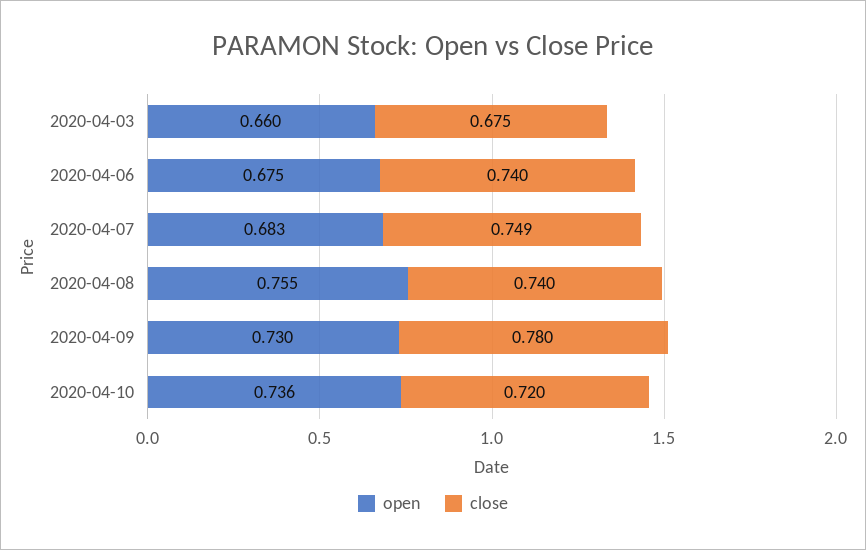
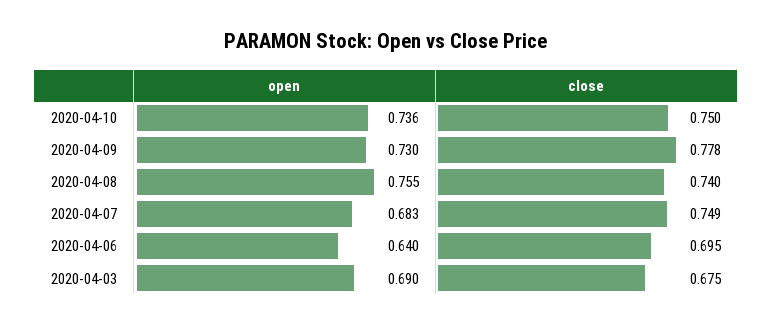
  {
    "open": {
-     "2020-04-03": 0.66,
+     "2020-04-03": 0.69,
-     "2020-04-06": 0.675,
+     "2020-04-06": 0.64,
      "2020-04-07": 0.683,
      "2020-04-08": 0.755,
      "2020-04-09": 0.73,
      "2020-04-10": 0.736
    },
    "close": {
      "2020-04-03": 0.675,
-     "2020-04-06": 0.74,
+     "2020-04-06": 0.695,
      "2020-04-07": 0.749,
      "2020-04-08": 0.74,
-     "2020-04-09": 0.78,
+     "2020-04-09": 0.778,
-     "2020-04-10": 0.72
+     "2020-04-10": 0.75
    }
  }

